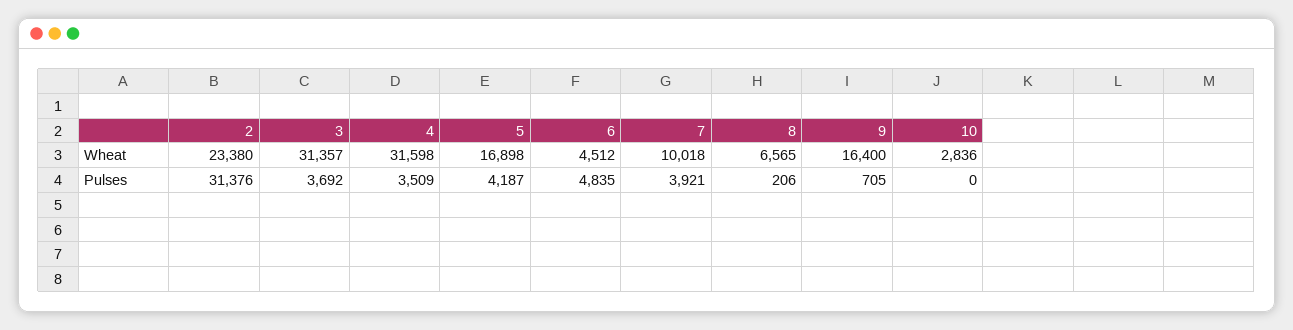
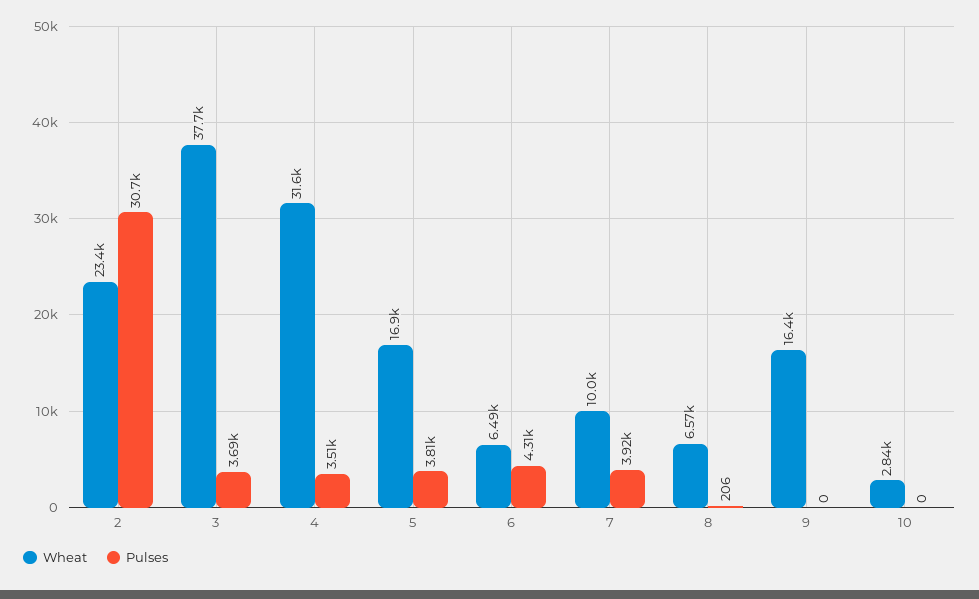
  {
    "Wheat": {
      "2": 23380,
-     "3": 31357,
+     "3": 37700,
      "4": 31598,
      "5": 16898,
-     "6": 4512,
+     "6": 6490,
      "7": 10018,
      "8": 6565,
      "9": 16400,
      "10": 2836
    },
    "Pulses": {
-     "2": 31376,
+     "2": 30700,
      "3": 3692,
      "4": 3509,
-     "5": 4187,
+     "5": 3810,
-     "6": 4835,
+     "6": 4310,
      "7": 3921,
      "8": 206,
-     "9": 705,
+     "9": 0,
      "10": 0
    }
  }

